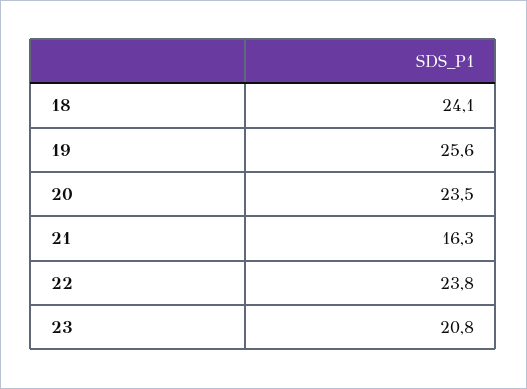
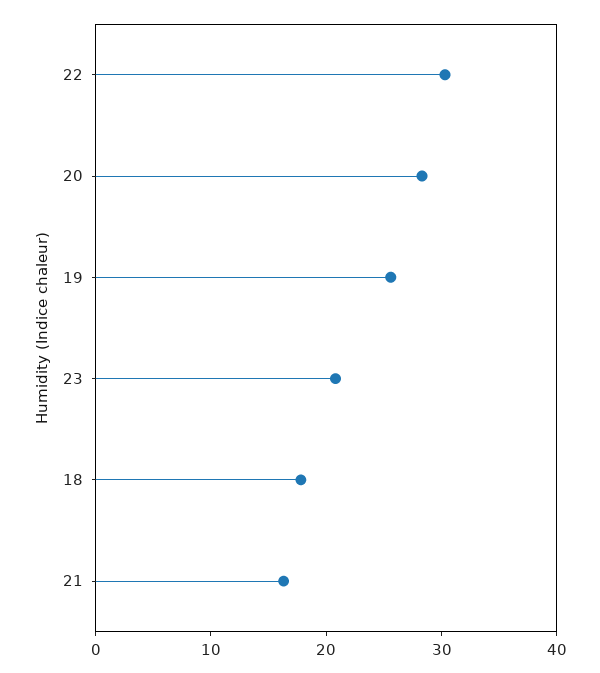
  {
-   "18": 24.1,
+   "18": 18,
    "19": 25.6,
-   "20": 23.5,
+   "20": 28,
    "21": 16.3,
-   "22": 23.8,
+   "22": 30,
    "23": 20.8
  }

